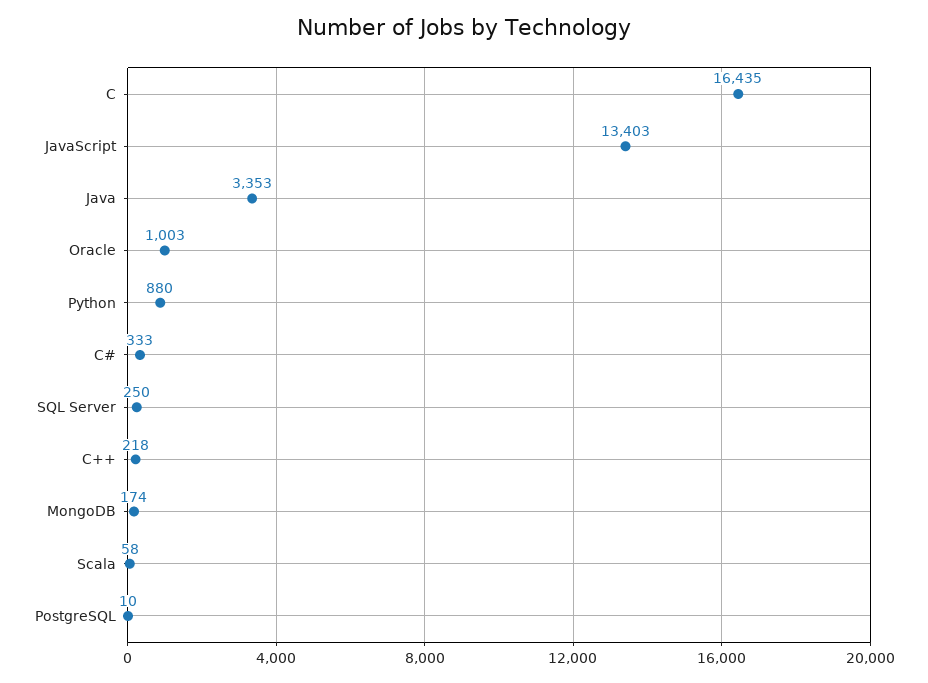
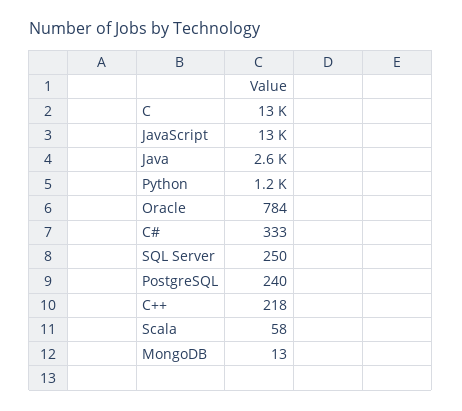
  {
-   "C": 16435,
+   "C": 13000,
    "JavaScript": 13403,
-   "Java": 3353,
+   "Java": 2600,
-   "Oracle": 1003,
+   "Oracle": 784,
-   "Python": 880,
+   "Python": 1200,
    "C#": 333,
    "SQL Server": 250,
    "C++": 218,
-   "MongoDB": 174,
+   "MongoDB": 13,
    "Scala": 58,
-   "PostgreSQL": 10
+   "PostgreSQL": 240
  }

